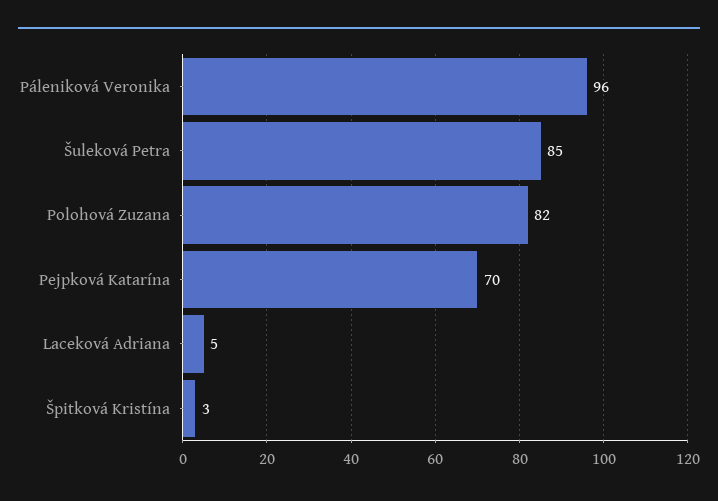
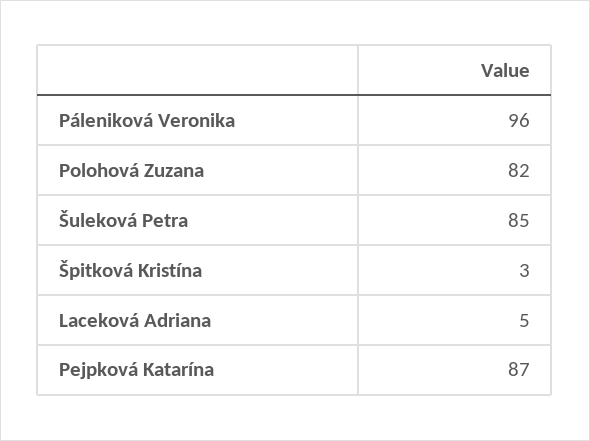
  {
    "Páleniková Veronika": 96,
    "Šuleková Petra": 85,
    "Polohová Zuzana": 82,
-   "Pejpková Katarína": 70,
+   "Pejpková Katarína": 87,
    "Laceková Adriana": 5,
    "Špitková Kristína": 3
  }

